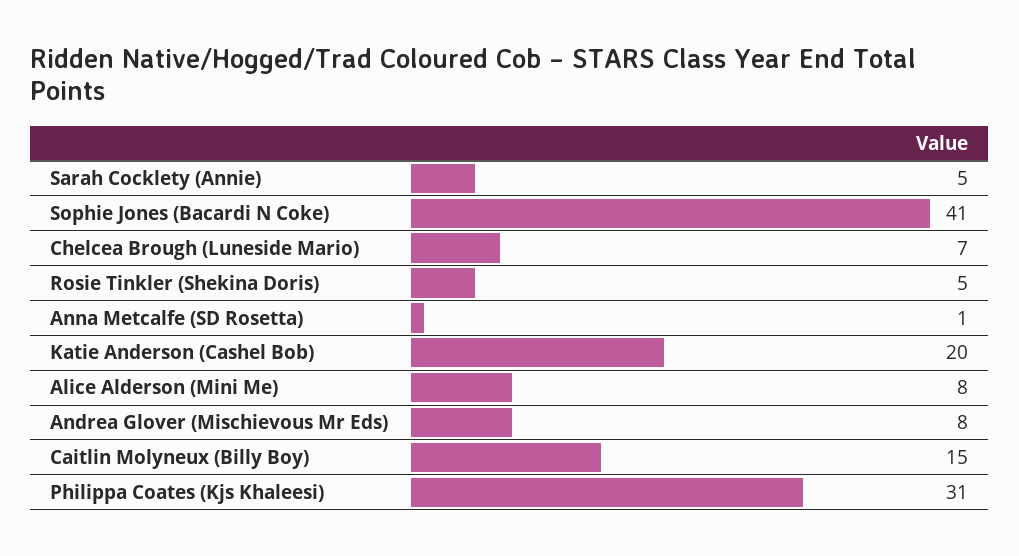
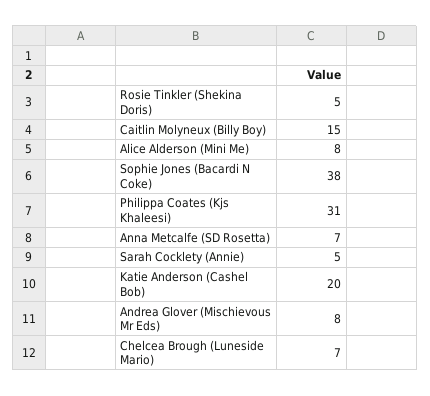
  {
    "Sarah Cocklety (Annie)": 5,
-   "Sophie Jones (Bacardi N Coke)": 41,
+   "Sophie Jones (Bacardi N Coke)": 38,
    "Chelcea Brough (Luneside Mario)": 7,
    "Rosie Tinkler (Shekina Doris)": 5,
-   "Anna Metcalfe (SD Rosetta)": 1,
+   "Anna Metcalfe (SD Rosetta)": 7,
    "Katie Anderson (Cashel Bob)": 20,
    "Alice Alderson (Mini Me)": 8,
    "Andrea Glover (Mischievous Mr Eds)": 8,
    "Caitlin Molyneux (Billy Boy)": 15,
    "Philippa Coates (Kjs Khaleesi)": 31
  }

